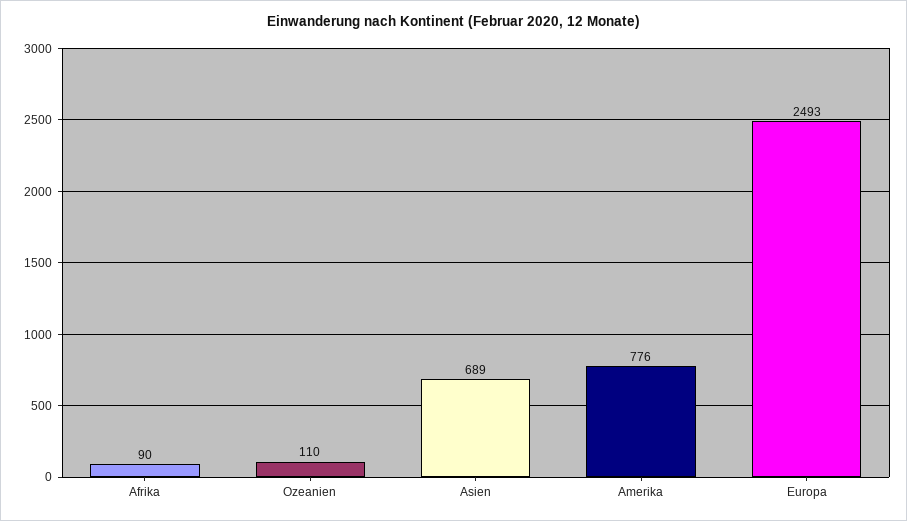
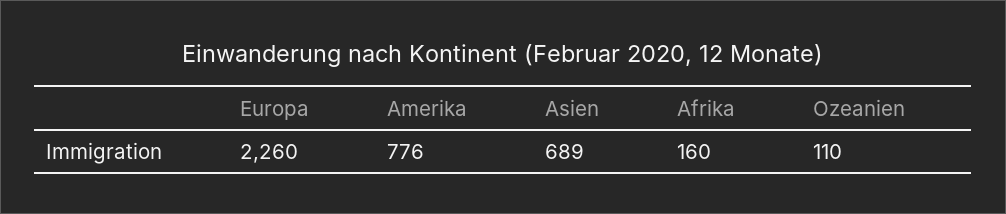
  {
-   "Afrika": 90,
+   "Afrika": 160,
    "Ozeanien": 110,
    "Asien": 689,
    "Amerika": 776,
-   "Europa": 2493
+   "Europa": 2260
  }

